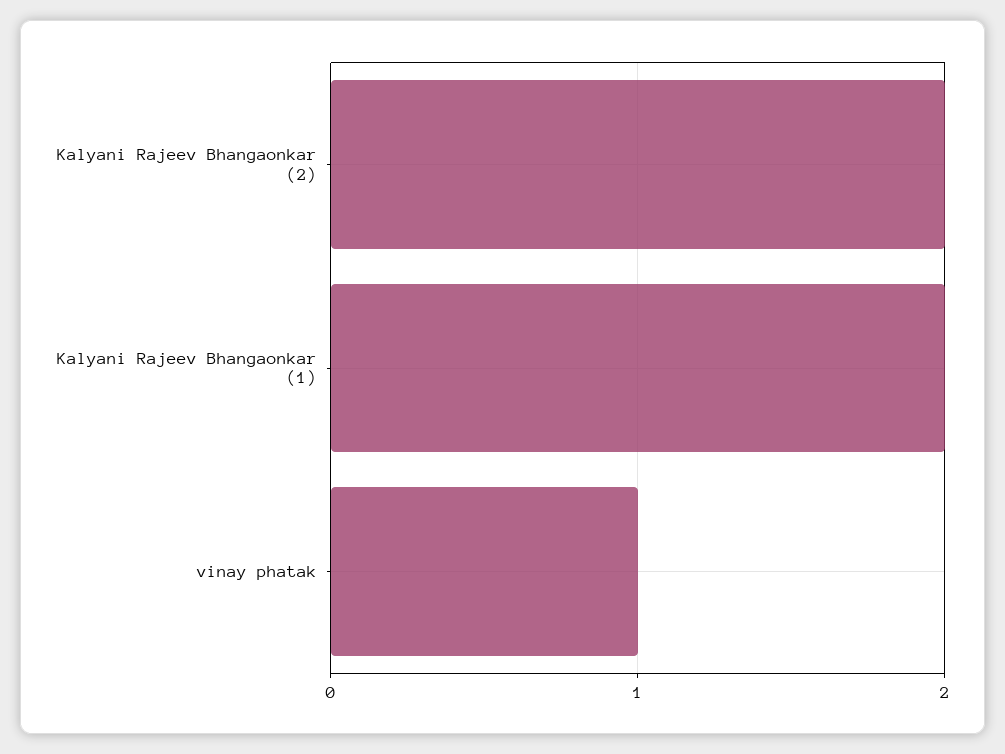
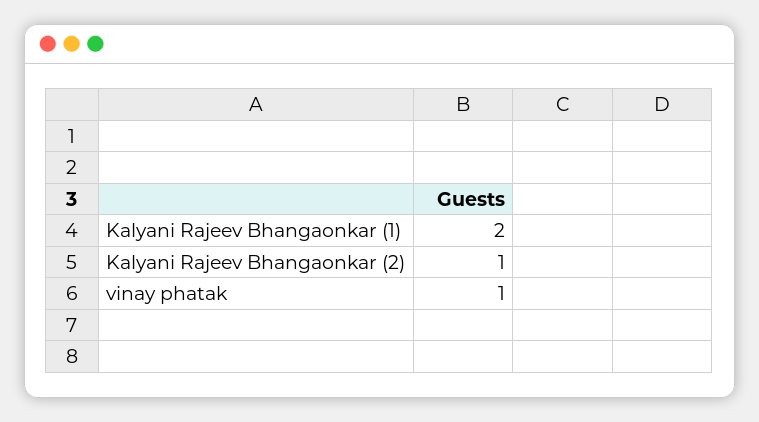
  {
-   "Kalyani Rajeev Bhangaonkar (2)": 2,
+   "Kalyani Rajeev Bhangaonkar (2)": 1,
    "Kalyani Rajeev Bhangaonkar (1)": 2,
    "vinay phatak": 1
  }

